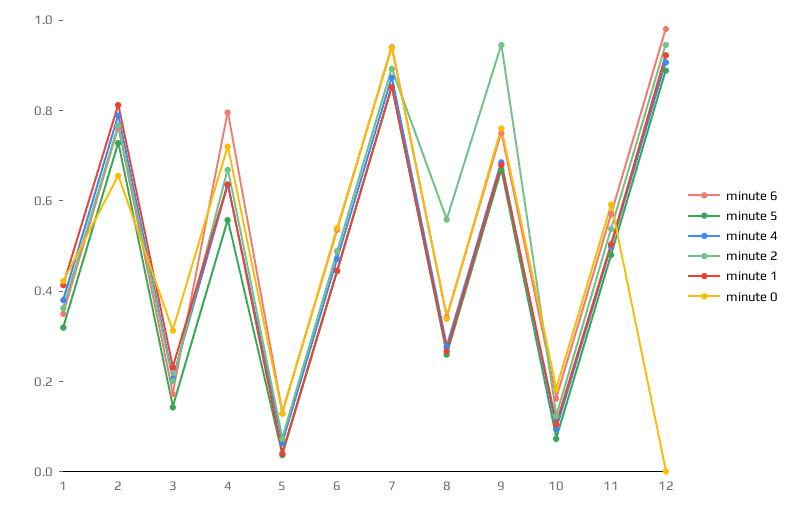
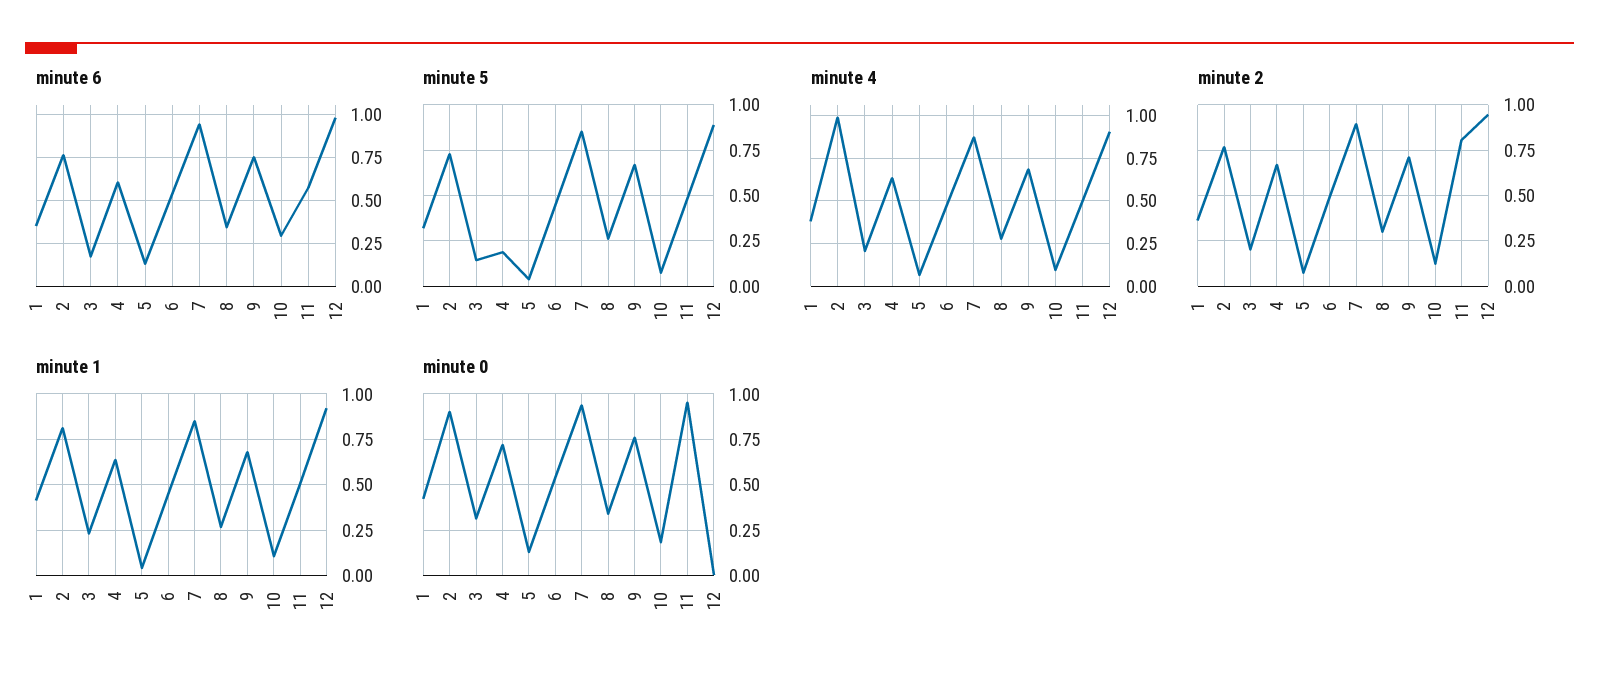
  {
    "minute 6": {
      "1": 0.35,
      "2": 0.75,
      "3": 0.15,
-     "4": 0.8,
+     "4": 0.6,
      "5": 0.15,
      "6": 0.55,
      "7": 0.95,
      "8": 0.35,
      "9": 0.75,
-     "10": 0.15,
+     "10": 0.3,
      "11": 0.55,
      "12": 1
    },
    "minute 5": {
      "1": 0.3,
      "2": 0.75,
      "3": 0.15,
-     "4": 0.55,
+     "4": 0.2,
      "5": 0.05,
      "6": 0.45,
      "7": 0.85,
      "8": 0.25,
      "9": 0.65,
      "10": 0.05,
      "11": 0.5,
      "12": 0.9
    },
    "minute 4": {
      "1": 0.4,
-     "2": 0.8,
+     "2": 1,
      "3": 0.2,
      "4": 0.65,
      "5": 0.05,
      "6": 0.45,
      "7": 0.85,
      "8": 0.3,
      "9": 0.7,
      "10": 0.1,
      "11": 0.5,
      "12": 0.9
    },
    "minute 2": {
      "1": 0.35,
      "2": 0.75,
      "3": 0.2,
      "4": 0.65,
      "5": 0.05,
      "6": 0.5,
      "7": 0.9,
-     "8": 0.55,
+     "8": 0.3,
-     "9": 0.95,
+     "9": 0.7,
      "10": 0.1,
-     "11": 0.55,
+     "11": 0.8,
      "12": 0.95
    },
    "minute 1": {
      "1": 0.4,
      "2": 0.8,
      "3": 0.25,
      "4": 0.65,
      "5": 0.05,
      "6": 0.45,
      "7": 0.85,
      "8": 0.25,
      "9": 0.7,
      "10": 0.1,
      "11": 0.5,
      "12": 0.9
    },
    "minute 0": {
      "1": 0.4,
-     "2": 0.65,
+     "2": 0.9,
      "3": 0.3,
      "4": 0.7,
      "5": 0.15,
      "6": 0.55,
      "7": 0.95,
      "8": 0.35,
      "9": 0.75,
      "10": 0.2,
-     "11": 0.6,
+     "11": 0.95,
      "12": 0
    }
  }

